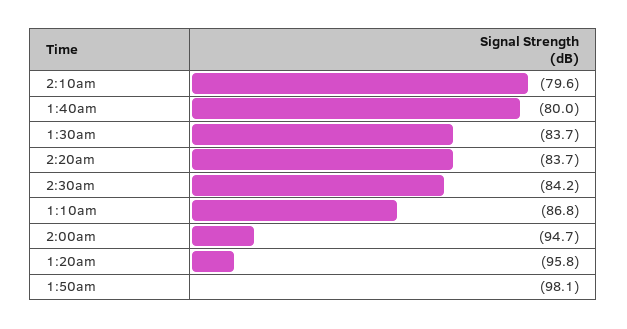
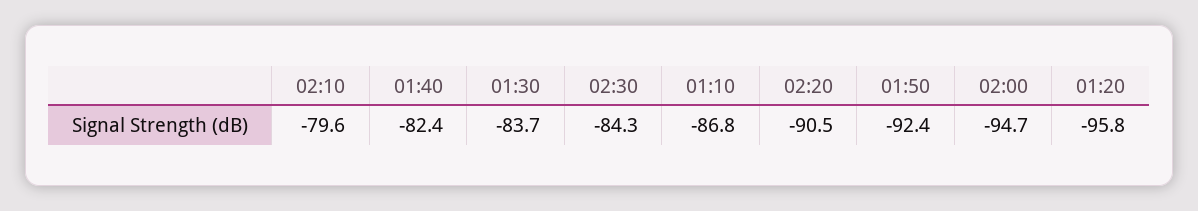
  {
    "2:10am": -79.6,
-   "1:40am": -80,
+   "1:40am": -82.4,
    "1:30am": -83.7,
-   "2:20am": -83.7,
+   "2:20am": -90.5,
-   "2:30am": -84.2,
+   "2:30am": -84.3,
    "1:10am": -86.8,
    "2:00am": -94.7,
    "1:20am": -95.8,
-   "1:50am": -98.1
+   "1:50am": -92.4
  }

